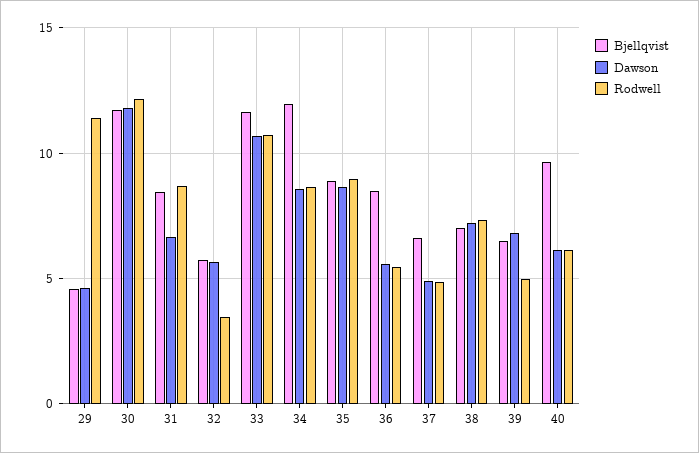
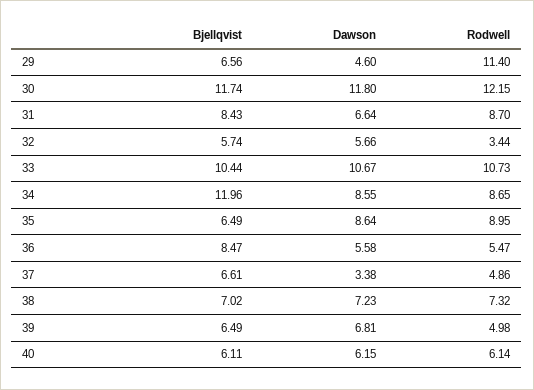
  {
    "Bjellqvist": {
-     "29": 4.5,
+     "29": 6.56,
      "30": 11.74,
      "31": 8.43,
      "32": 5.74,
-     "33": 11.5,
+     "33": 10.44,
      "34": 11.96,
-     "35": 9,
+     "35": 6.49,
      "36": 8.47,
      "37": 6.61,
      "38": 7.02,
      "39": 6.49,
-     "40": 9.5
+     "40": 6.11
    },
    "Dawson": {
      "29": 4.6,
      "30": 11.8,
      "31": 6.64,
      "32": 5.66,
      "33": 10.67,
      "34": 8.55,
      "35": 8.64,
      "36": 5.58,
-     "37": 5,
+     "37": 3.38,
      "38": 7.23,
      "39": 6.81,
      "40": 6.15
    },
    "Rodwell": {
      "29": 11.4,
      "30": 12.15,
      "31": 8.7,
      "32": 3.44,
      "33": 10.73,
      "34": 8.65,
      "35": 8.95,
      "36": 5.47,
      "37": 4.86,
      "38": 7.32,
      "39": 4.98,
      "40": 6.14
    }
  }

